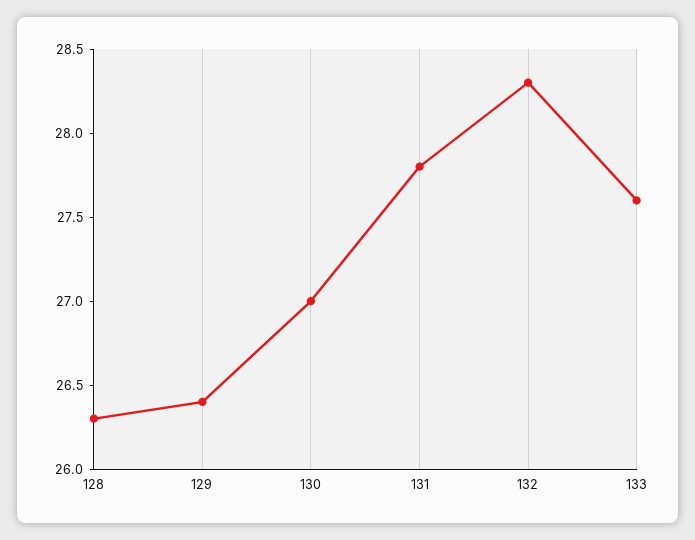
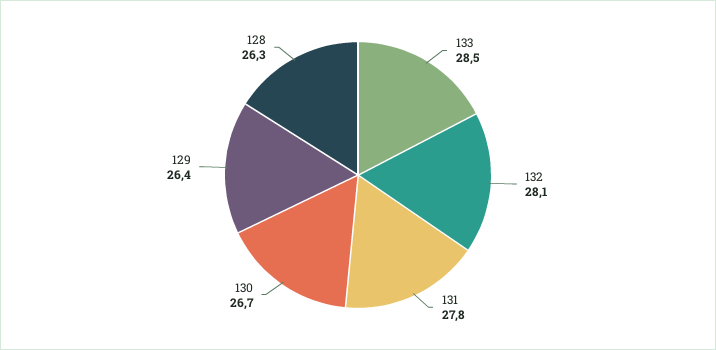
  {
    "128": 26.3,
    "129": 26.4,
-   "130": 27,
+   "130": 26.7,
    "131": 27.8,
-   "132": 28.3,
+   "132": 28.1,
-   "133": 27.6
+   "133": 28.5
  }

